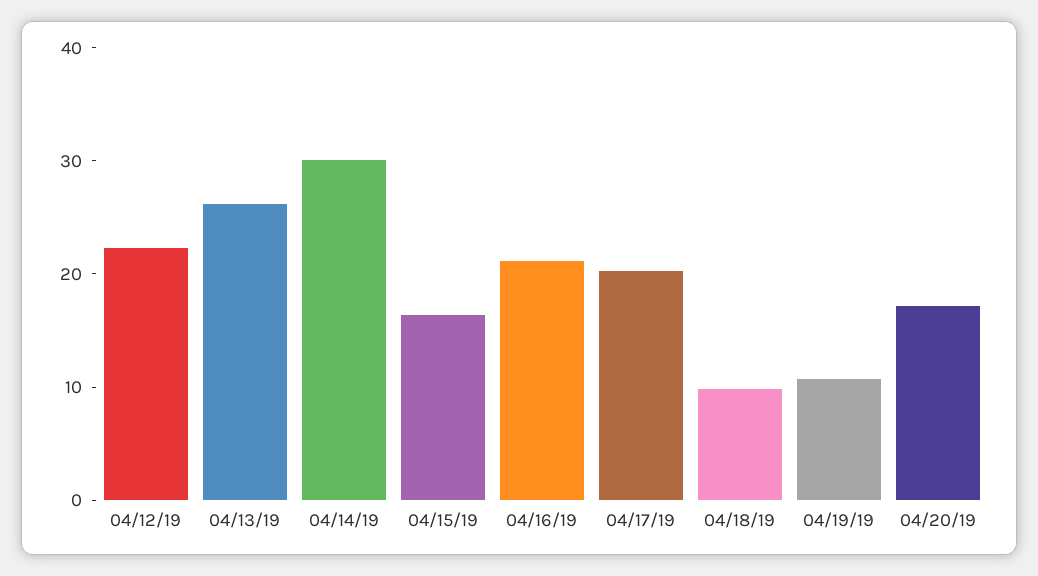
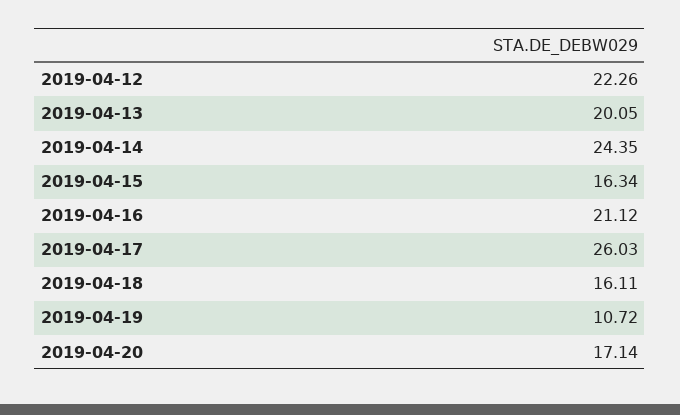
  {
    "04/12/19": 22.26,
-   "04/13/19": 26,
+   "04/13/19": 20.05,
-   "04/14/19": 30,
+   "04/14/19": 24.35,
    "04/15/19": 16.34,
    "04/16/19": 21.12,
-   "04/17/19": 20,
+   "04/17/19": 26.03,
-   "04/18/19": 10,
+   "04/18/19": 16.11,
    "04/19/19": 10.72,
    "04/20/19": 17.14
  }

